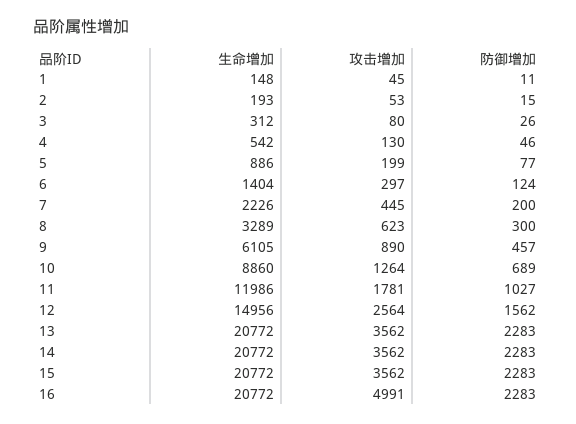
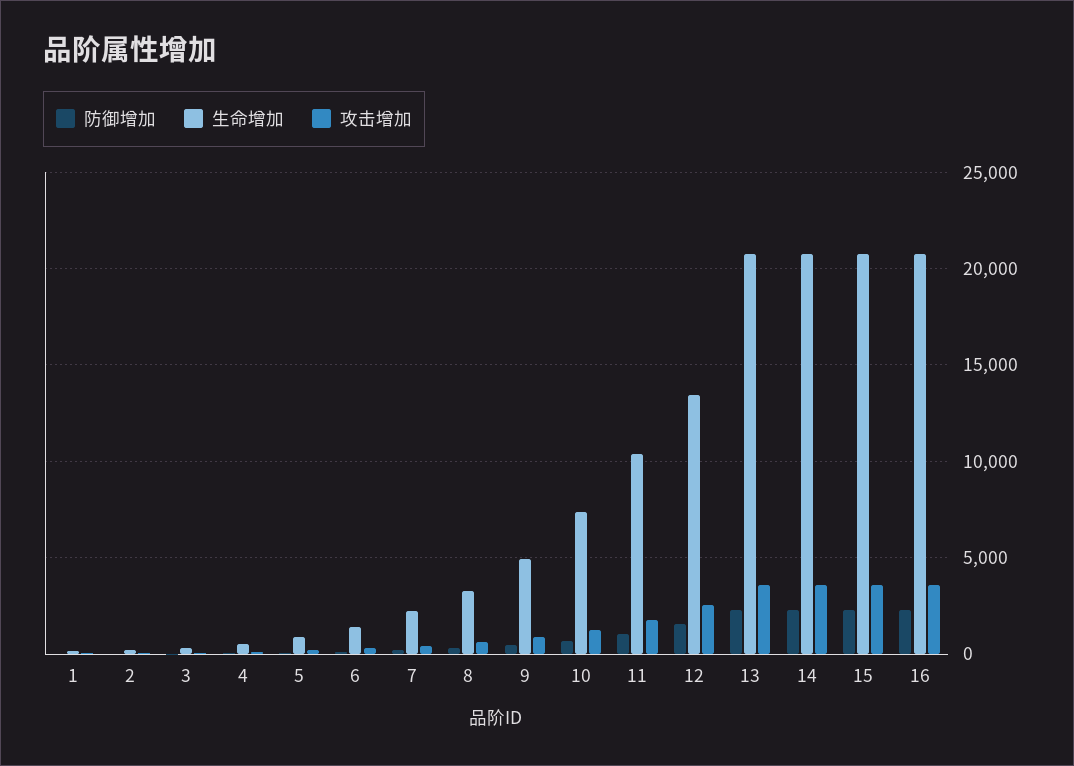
  {
    "生命增加": {
      "1": 148,
      "2": 193,
      "3": 312,
      "4": 542,
      "5": 886,
      "6": 1404,
      "7": 2226,
      "8": 3289,
-     "9": 6105,
+     "9": 5000,
-     "10": 8860,
+     "10": 7500,
-     "11": 11986,
+     "11": 10500,
-     "12": 14956,
+     "12": 13500,
      "13": 20772,
      "14": 20772,
      "15": 20772,
      "16": 20772
    },
    "攻击增加": {
      "1": 45,
      "2": 53,
      "3": 80,
      "4": 130,
      "5": 199,
      "6": 297,
      "7": 445,
      "8": 623,
      "9": 890,
      "10": 1264,
      "11": 1781,
      "12": 2564,
      "13": 3562,
      "14": 3562,
      "15": 3562,
-     "16": 4991
+     "16": 3500
    },
    "防御增加": {
      "1": 11,
      "2": 15,
      "3": 26,
      "4": 46,
      "5": 77,
      "6": 124,
      "7": 200,
      "8": 300,
      "9": 457,
      "10": 689,
      "11": 1027,
      "12": 1562,
      "13": 2283,
      "14": 2283,
      "15": 2283,
      "16": 2283
    }
  }

